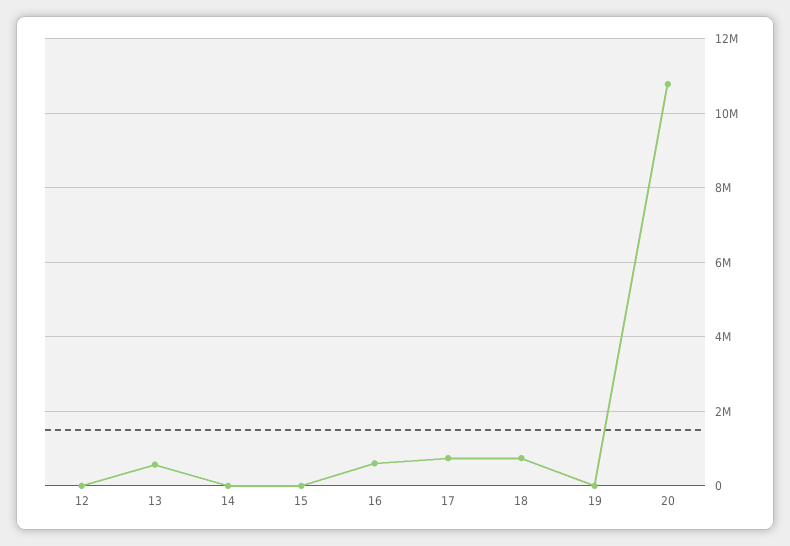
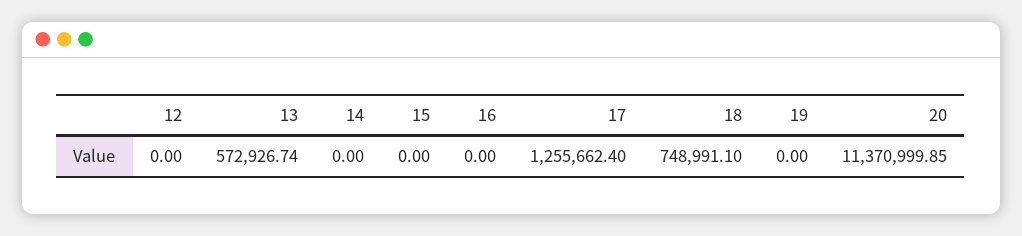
  {
    "12": 0,
    "13": 572926.74,
    "14": 0,
    "15": 0,
-   "16": 600000,
+   "16": 0,
-   "17": 800000,
+   "17": 1255662.4,
    "18": 748991.1,
    "19": 0,
-   "20": 10800000
+   "20": 11370999.85
  }

